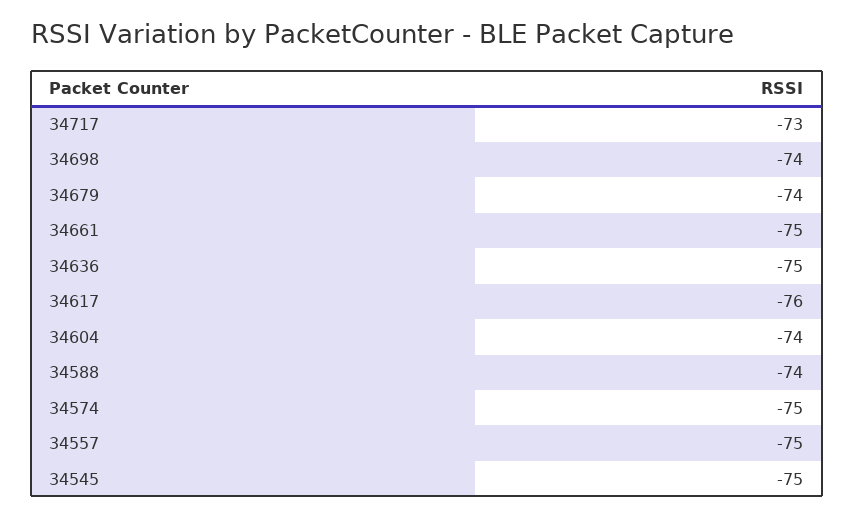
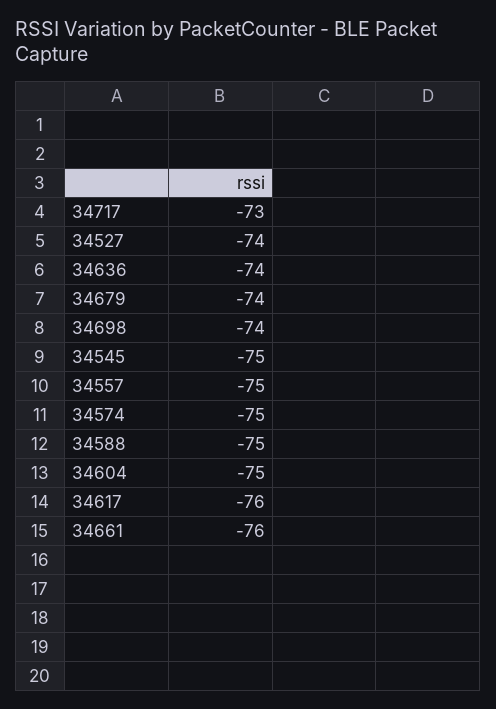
  {
    "34717": -73,
    "34698": -74,
    "34679": -74,
-   "34661": -75,
+   "34661": -76,
-   "34636": -75,
+   "34636": -74,
    "34617": -76,
-   "34604": -74,
+   "34604": -75,
-   "34588": -74,
+   "34588": -75,
    "34574": -75,
    "34557": -75,
-   "34545": -75
+   "34545": -75,
+   "34527": -74
  }

